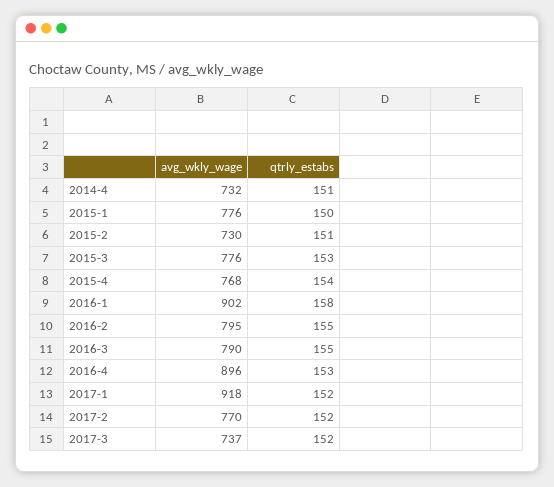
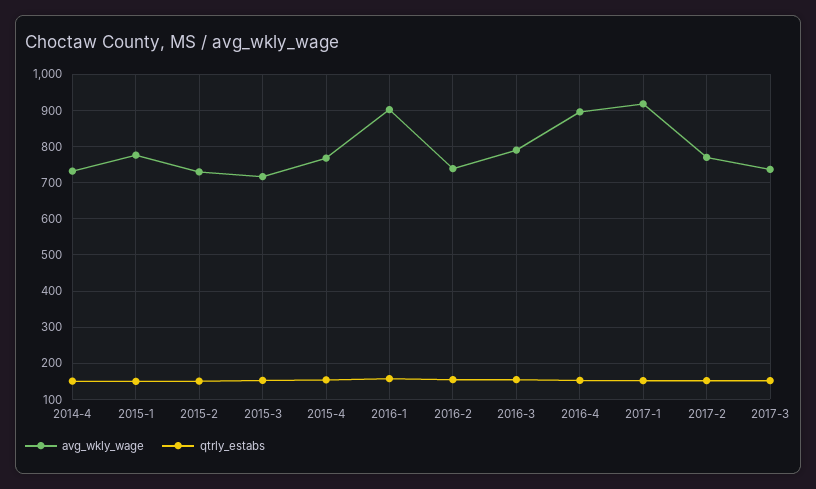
  {
    "avg_wkly_wage": {
      "2014-4": 732,
      "2015-1": 776,
      "2015-2": 730,
-     "2015-3": 776,
+     "2015-3": 720,
      "2015-4": 768,
      "2016-1": 902,
-     "2016-2": 795,
+     "2016-2": 740,
      "2016-3": 790,
      "2016-4": 896,
      "2017-1": 918,
      "2017-2": 770,
      "2017-3": 737
    },
    "qtrly_estabs": {
      "2014-4": 151,
      "2015-1": 150,
      "2015-2": 151,
      "2015-3": 153,
      "2015-4": 154,
      "2016-1": 158,
      "2016-2": 155,
      "2016-3": 155,
      "2016-4": 153,
      "2017-1": 152,
      "2017-2": 152,
      "2017-3": 152
    }
  }

